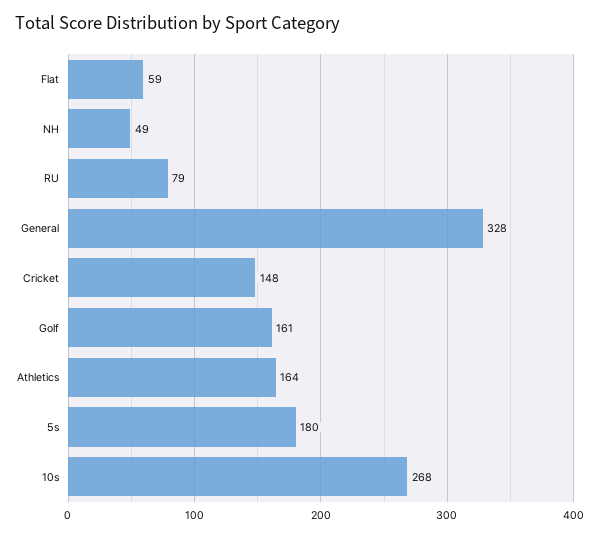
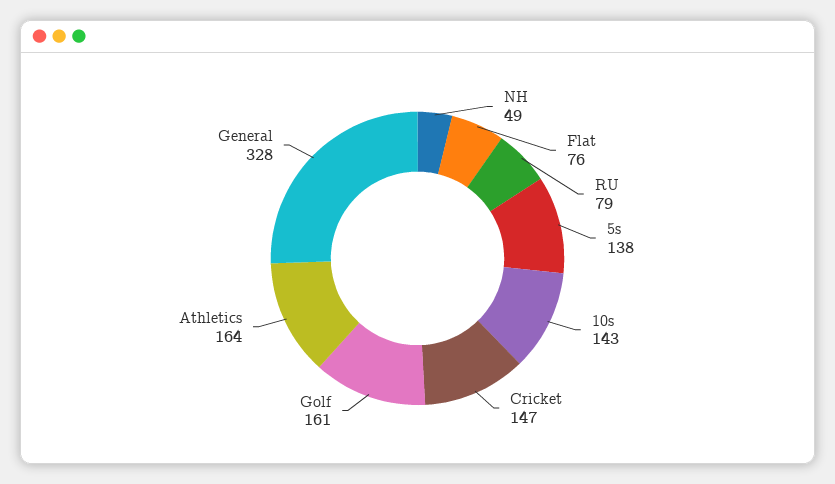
  {
-   "Flat": 59,
+   "Flat": 76,
    "NH": 49,
    "RU": 79,
    "General": 328,
-   "Cricket": 148,
+   "Cricket": 147,
    "Golf": 161,
    "Athletics": 164,
-   "5s": 180,
+   "5s": 138,
-   "10s": 268
+   "10s": 143
  }

